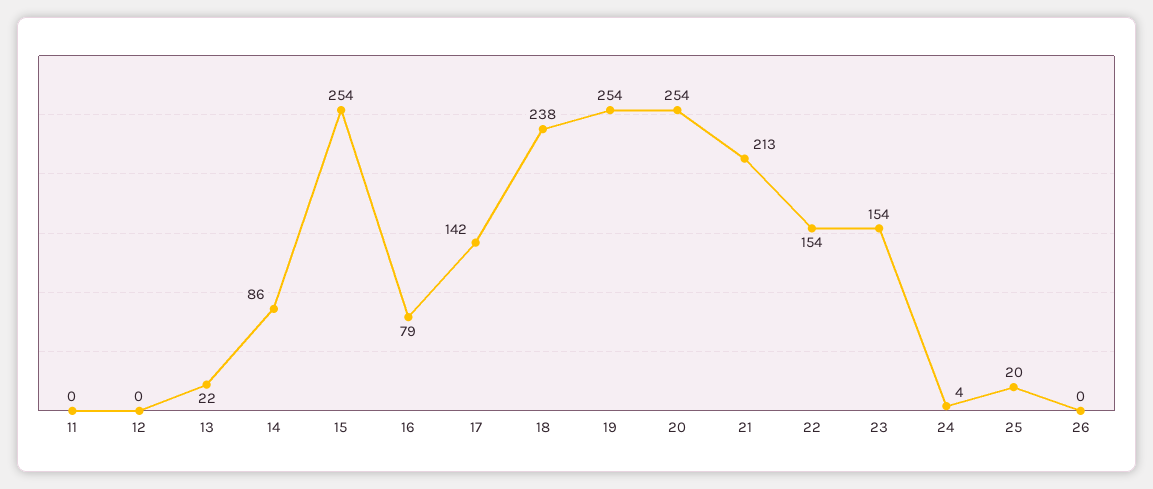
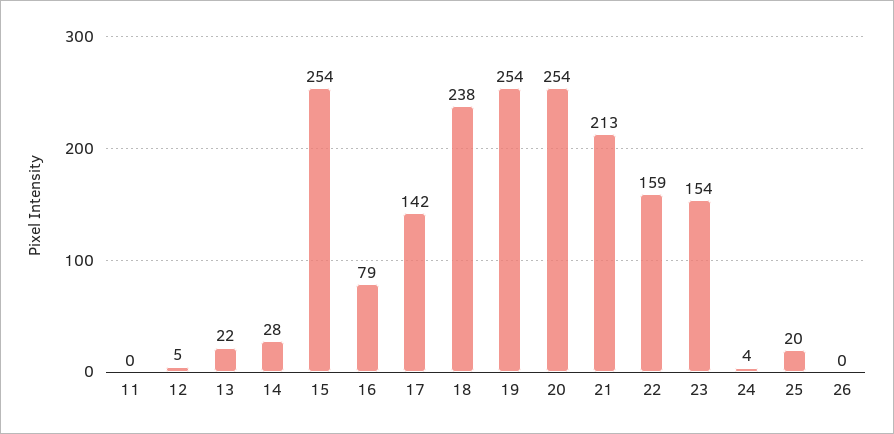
  {
    "11": 0,
-   "12": 0,
+   "12": 5,
    "13": 22,
-   "14": 86,
+   "14": 28,
    "15": 254,
    "16": 79,
    "17": 142,
    "18": 238,
    "19": 254,
    "20": 254,
    "21": 213,
-   "22": 154,
+   "22": 159,
    "23": 154,
    "24": 4,
    "25": 20,
    "26": 0
  }

